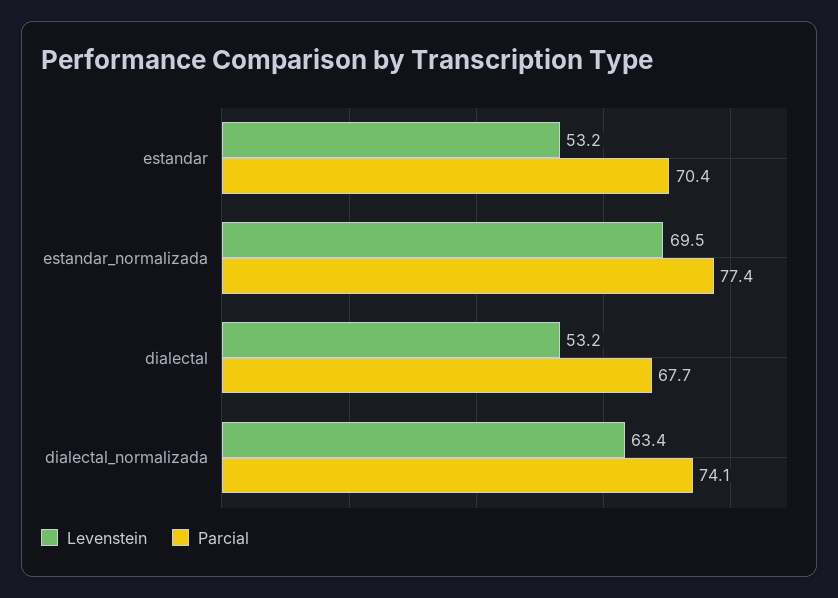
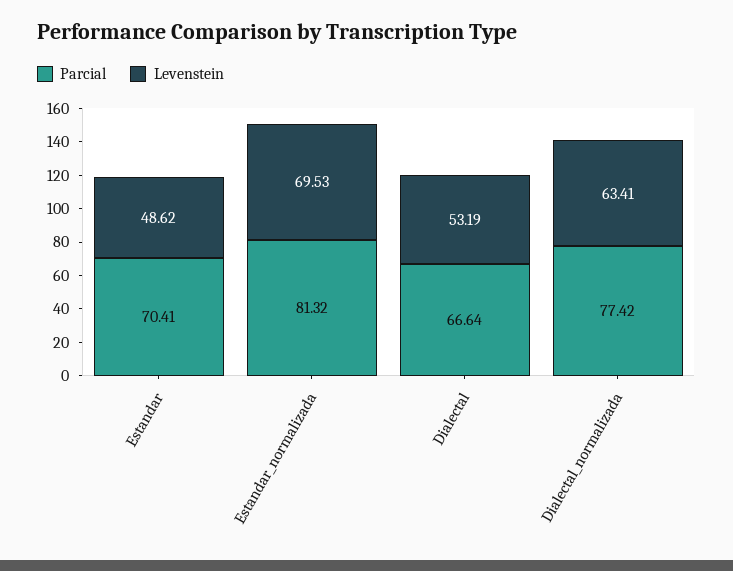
  {
    "Levenstein": {
-     "estandar": 53.2,
+     "estandar": 48.62,
      "estandar_normalizada": 69.53,
      "dialectal": 53.19,
      "dialectal_normalizada": 63.41
    },
    "Parcial": {
      "estandar": 70.41,
-     "estandar_normalizada": 77.4,
+     "estandar_normalizada": 81.32,
-     "dialectal": 67.7,
+     "dialectal": 66.64,
-     "dialectal_normalizada": 74.1
+     "dialectal_normalizada": 77.42
    }
  }

